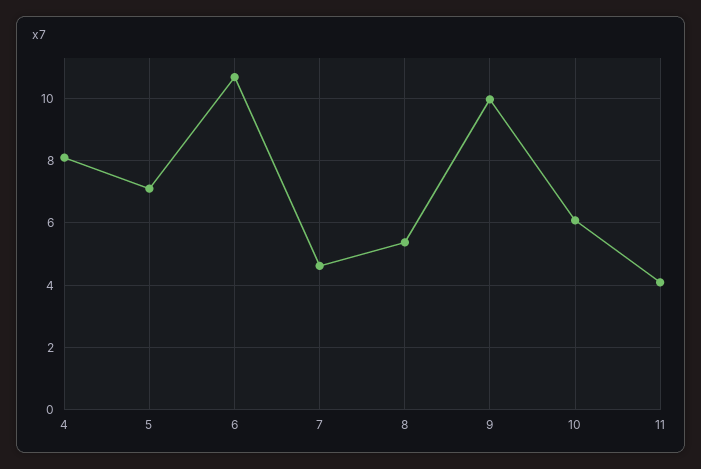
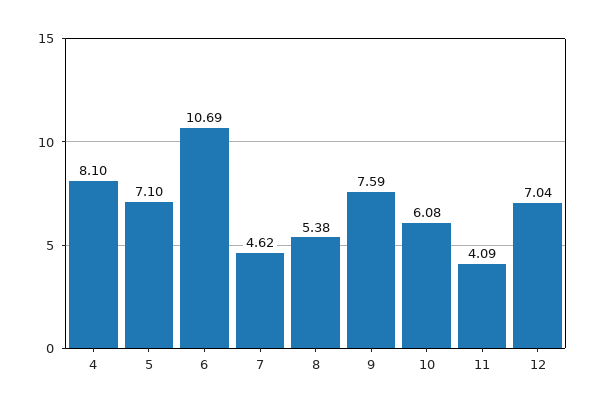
  {
    "4": 8.1,
    "5": 7.1,
    "6": 10.69,
    "7": 4.62,
    "8": 5.38,
-   "9": 10,
+   "9": 7.59,
    "10": 6.08,
-   "11": 4.09
+   "11": 4.09,
+   "12": 7.04
  }

